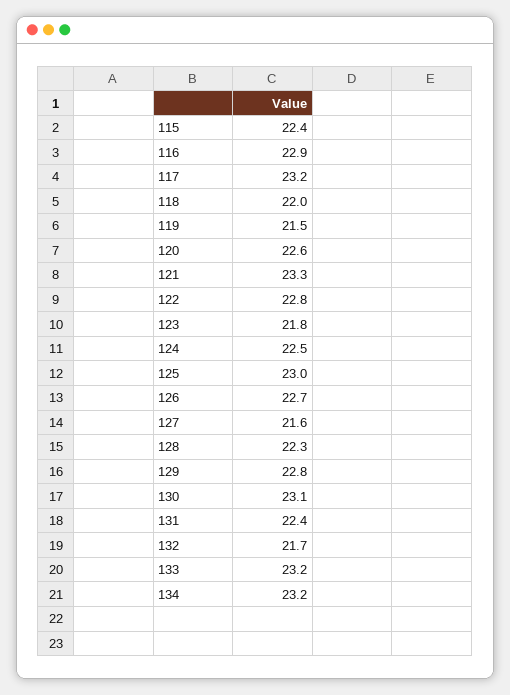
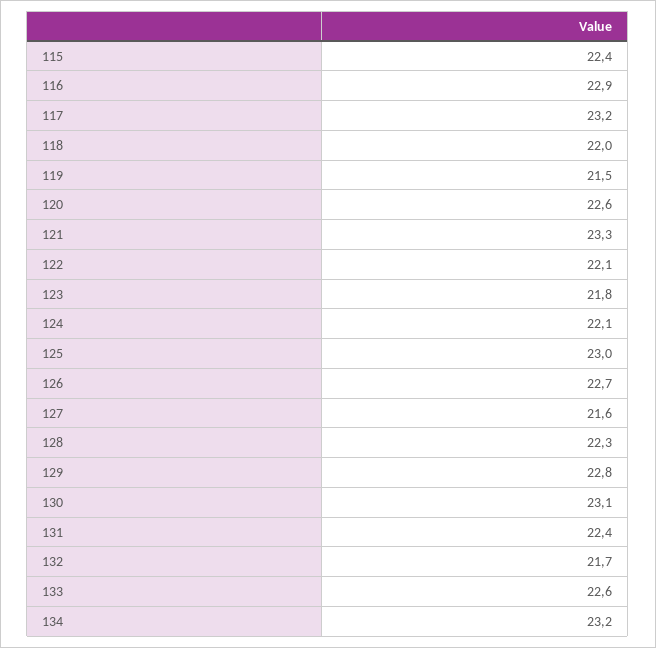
  {
    "115": 22.4,
    "116": 22.9,
    "117": 23.2,
    "118": 22,
    "119": 21.5,
    "120": 22.6,
    "121": 23.3,
-   "122": 22.8,
+   "122": 22.1,
    "123": 21.8,
-   "124": 22.5,
+   "124": 22.1,
    "125": 23,
    "126": 22.7,
    "127": 21.6,
    "128": 22.3,
    "129": 22.8,
    "130": 23.1,
    "131": 22.4,
    "132": 21.7,
-   "133": 23.2,
+   "133": 22.6,
    "134": 23.2
  }

